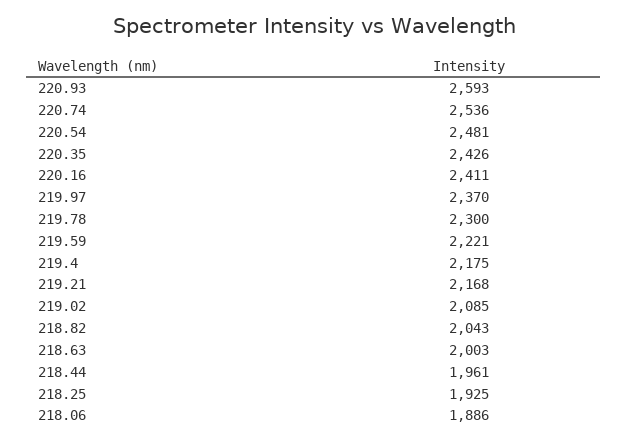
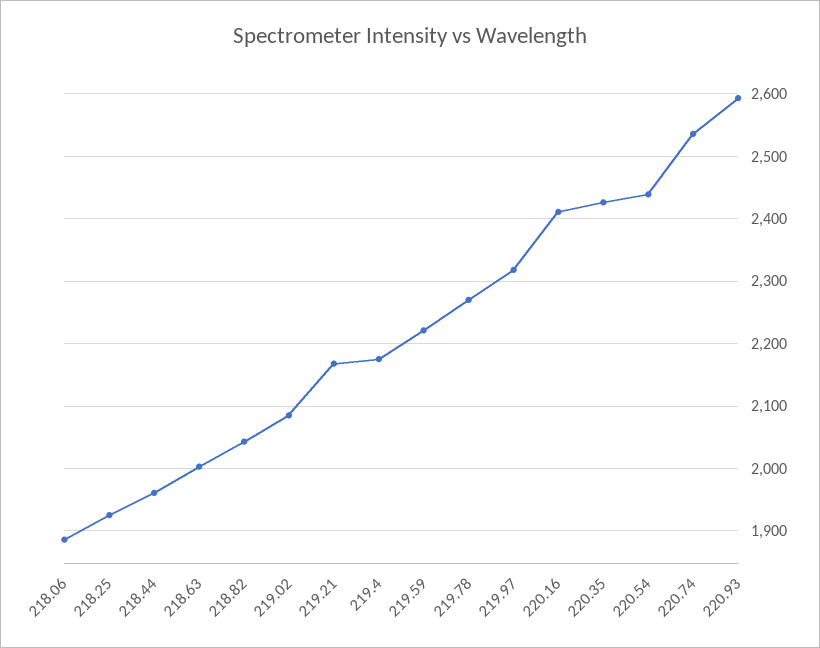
  {
    "220.93": 2593,
    "220.74": 2536,
-   "220.54": 2481,
+   "220.54": 2440,
    "220.35": 2426,
    "220.16": 2411,
-   "219.97": 2370,
+   "219.97": 2320,
-   "219.78": 2300,
+   "219.78": 2270,
    "219.59": 2221,
    "219.4": 2175,
    "219.21": 2168,
    "219.02": 2085,
    "218.82": 2043,
    "218.63": 2003,
    "218.44": 1961,
    "218.25": 1925,
    "218.06": 1886
  }

